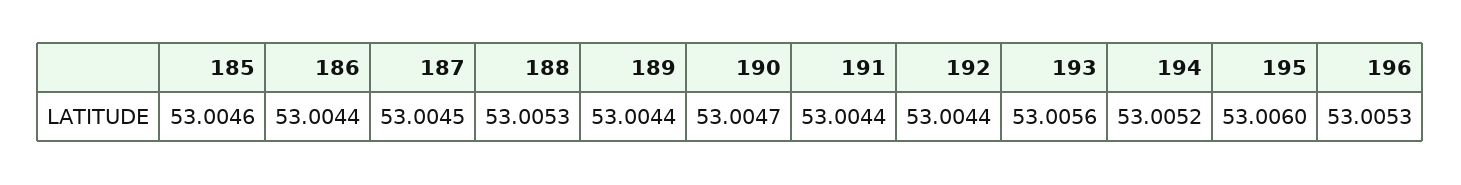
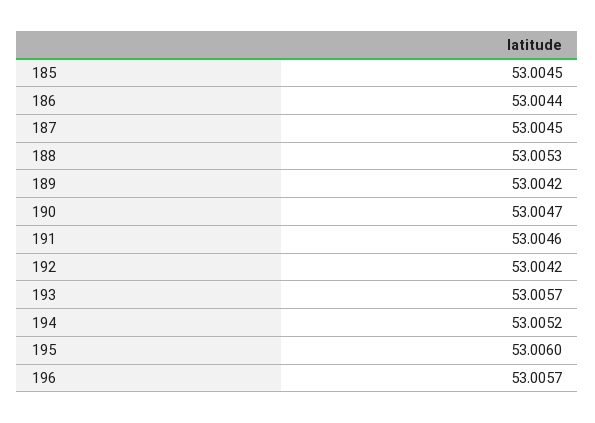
  {
-   "185": 53.0046,
+   "185": 53.0045,
    "186": 53.0044,
    "187": 53.0045,
    "188": 53.0053,
-   "189": 53.0044,
+   "189": 53.0042,
    "190": 53.0047,
-   "191": 53.0044,
+   "191": 53.0046,
-   "192": 53.0044,
+   "192": 53.0042,
-   "193": 53.0056,
+   "193": 53.0057,
    "194": 53.0052,
    "195": 53.006,
-   "196": 53.0053
+   "196": 53.0057
  }

